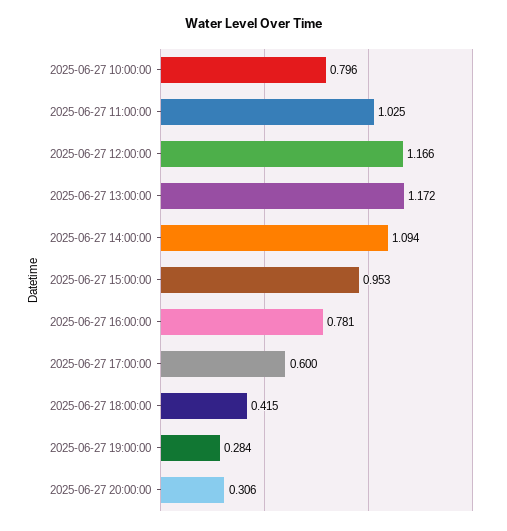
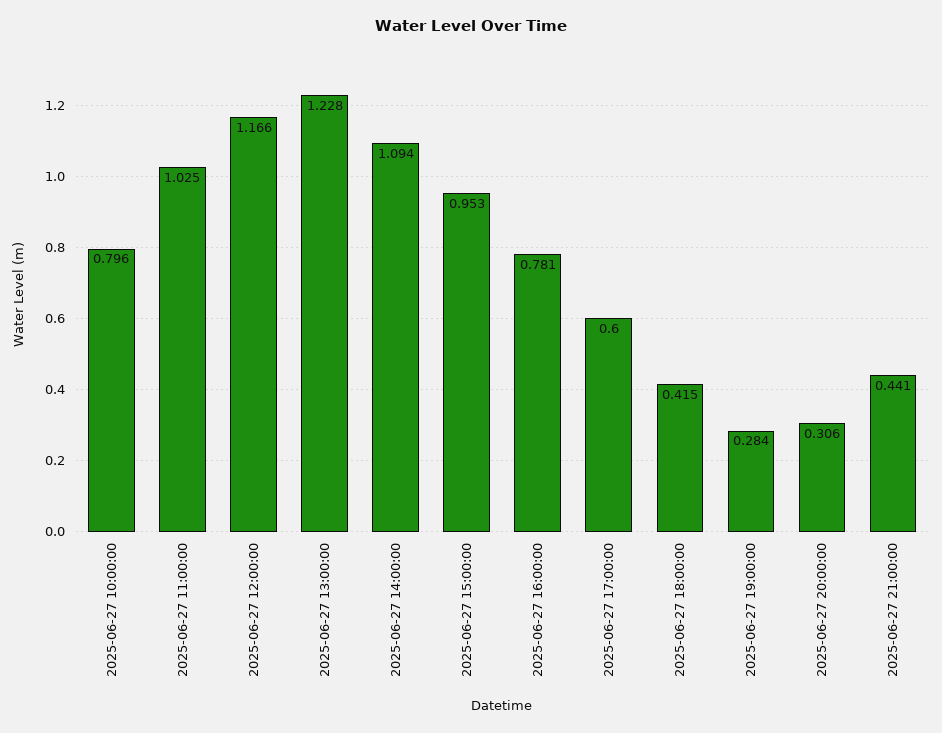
  {
    "2025-06-27 10:00:00": 0.796,
    "2025-06-27 11:00:00": 1.025,
    "2025-06-27 12:00:00": 1.166,
-   "2025-06-27 13:00:00": 1.172,
+   "2025-06-27 13:00:00": 1.228,
    "2025-06-27 14:00:00": 1.094,
    "2025-06-27 15:00:00": 0.953,
    "2025-06-27 16:00:00": 0.781,
    "2025-06-27 17:00:00": 0.6,
    "2025-06-27 18:00:00": 0.415,
    "2025-06-27 19:00:00": 0.284,
-   "2025-06-27 20:00:00": 0.306
+   "2025-06-27 20:00:00": 0.306,
+   "2025-06-27 21:00:00": 0.441
  }

